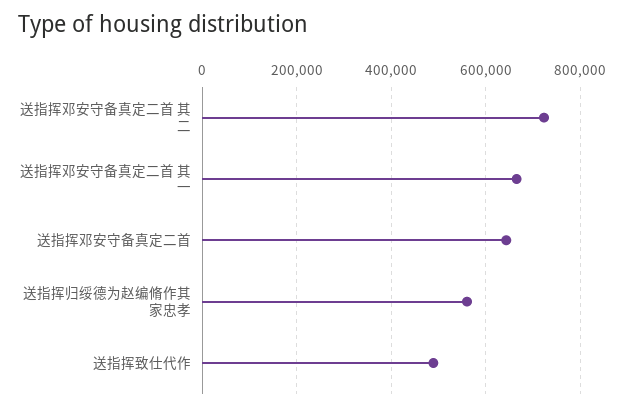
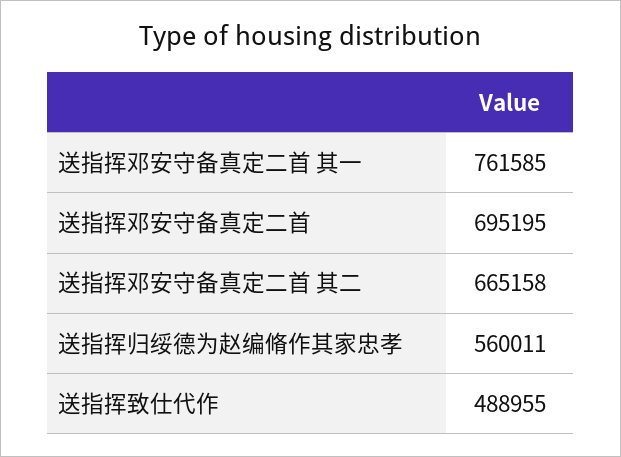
  {
-   "送指挥邓安守备真定二首 其二": 720000,
+   "送指挥邓安守备真定二首 其二": 665158,
-   "送指挥邓安守备真定二首 其一": 660000,
+   "送指挥邓安守备真定二首 其一": 761585,
-   "送指挥邓安守备真定二首": 640000,
+   "送指挥邓安守备真定二首": 695195,
    "送指挥归绥德为赵编脩作其家忠孝": 560011,
    "送指挥致仕代作": 488955
  }

